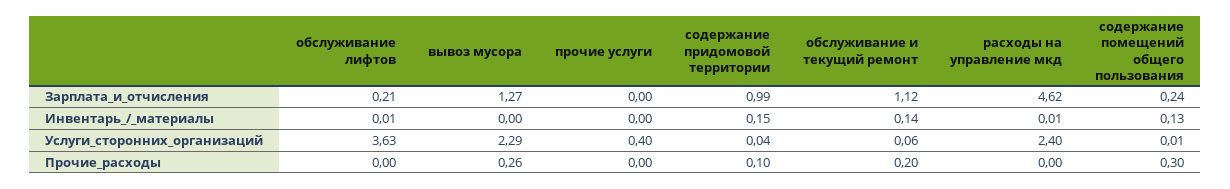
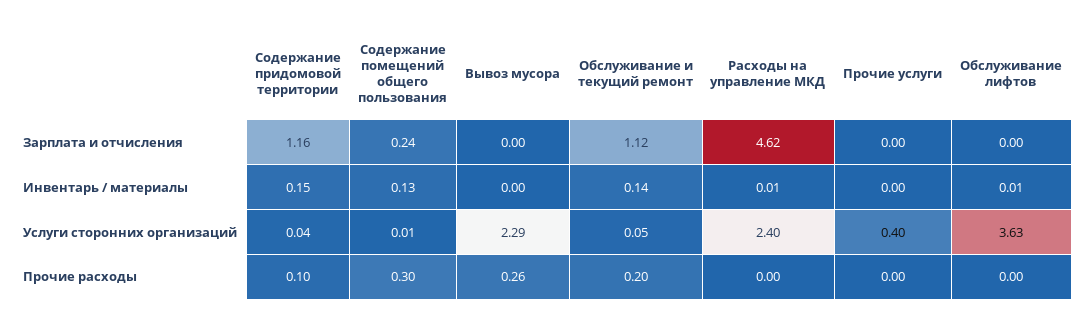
  {
    "обслуживание лифтов": {
-     "Зарплата_и_отчисления": 0.21,
+     "Зарплата_и_отчисления": 0,
      "Инвентарь_/_материалы": 0.01,
      "Услуги_сторонних_организаций": 3.63,
      "Прочие_расходы": 0
    },
    "вывоз мусора": {
-     "Зарплата_и_отчисления": 1.27,
+     "Зарплата_и_отчисления": 0,
      "Инвентарь_/_материалы": 0,
      "Услуги_сторонних_организаций": 2.29,
      "Прочие_расходы": 0.26
    },
    "прочие услуги": {
      "Зарплата_и_отчисления": 0,
      "Инвентарь_/_материалы": 0,
      "Услуги_сторонних_организаций": 0.4,
      "Прочие_расходы": 0
    },
    "содержание придомовой территории": {
-     "Зарплата_и_отчисления": 0.99,
+     "Зарплата_и_отчисления": 1.16,
      "Инвентарь_/_материалы": 0.15,
      "Услуги_сторонних_организаций": 0.04,
      "Прочие_расходы": 0.1
    },
    "обслуживание и текущий ремонт": {
      "Зарплата_и_отчисления": 1.12,
      "Инвентарь_/_материалы": 0.14,
-     "Услуги_сторонних_организаций": 0.06,
+     "Услуги_сторонних_организаций": 0.05,
      "Прочие_расходы": 0.2
    },
    "расходы на управление мкд": {
      "Зарплата_и_отчисления": 4.62,
      "Инвентарь_/_материалы": 0.01,
      "Услуги_сторонних_организаций": 2.4,
      "Прочие_расходы": 0
    },
    "содержание помещений общего пользования": {
      "Зарплата_и_отчисления": 0.24,
      "Инвентарь_/_материалы": 0.13,
      "Услуги_сторонних_организаций": 0.01,
      "Прочие_расходы": 0.3
    }
  }

